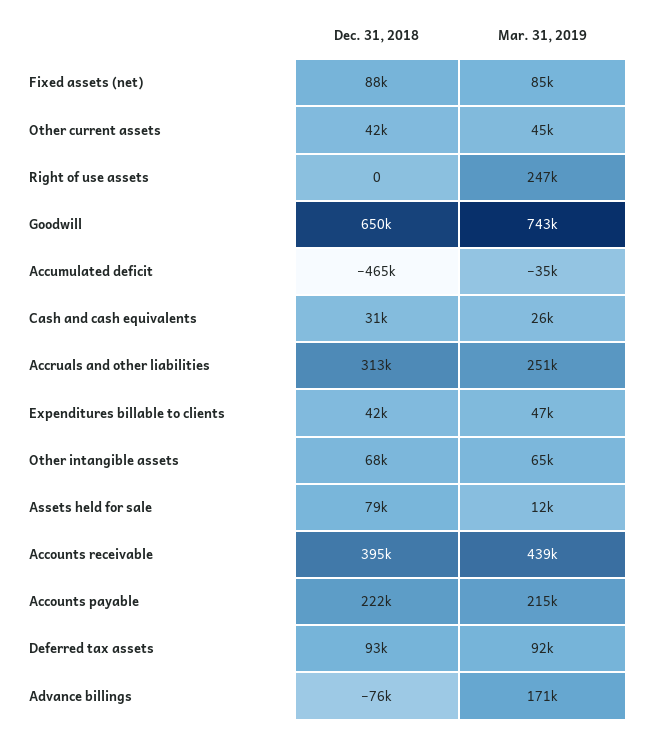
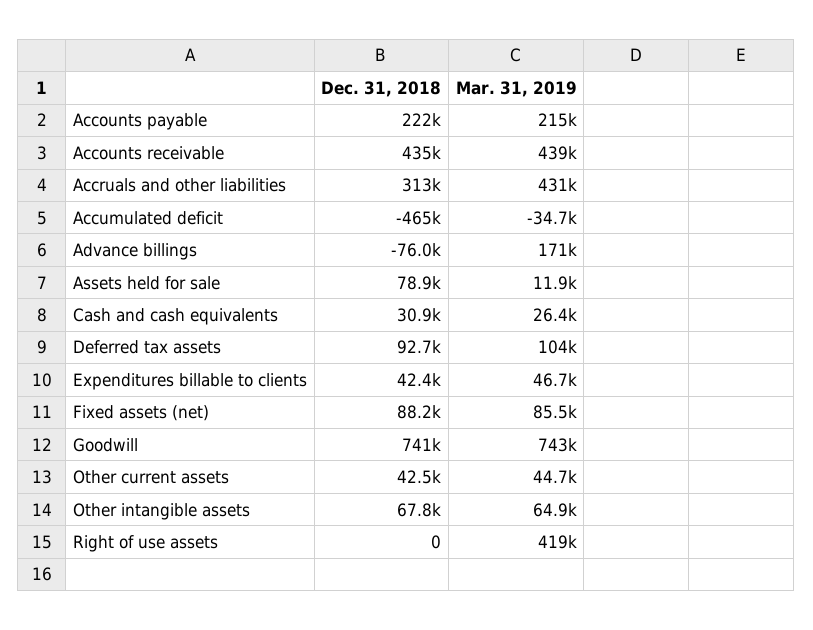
  {
    "Dec. 31, 2018": {
      "Fixed assets (net)": 88200,
      "Other current assets": 42500,
      "Right of use assets": 0,
-     "Goodwill": 650000,
+     "Goodwill": 741000,
      "Accumulated deficit": -465000,
      "Cash and cash equivalents": 30900,
      "Accruals and other liabilities": 313000,
      "Expenditures billable to clients": 42400,
      "Other intangible assets": 67800,
      "Assets held for sale": 78900,
-     "Accounts receivable": 395000,
+     "Accounts receivable": 435000,
      "Accounts payable": 222000,
      "Deferred tax assets": 92700,
      "Advance billings": -76000
    },
    "Mar. 31, 2019": {
      "Fixed assets (net)": 85500,
      "Other current assets": 44700,
-     "Right of use assets": 247000,
+     "Right of use assets": 419000,
      "Goodwill": 743000,
      "Accumulated deficit": -34700,
      "Cash and cash equivalents": 26400,
-     "Accruals and other liabilities": 251000,
+     "Accruals and other liabilities": 431000,
      "Expenditures billable to clients": 46700,
      "Other intangible assets": 64900,
      "Assets held for sale": 11900,
      "Accounts receivable": 439000,
      "Accounts payable": 215000,
-     "Deferred tax assets": 92000,
+     "Deferred tax assets": 104000,
      "Advance billings": 171000
    }
  }

